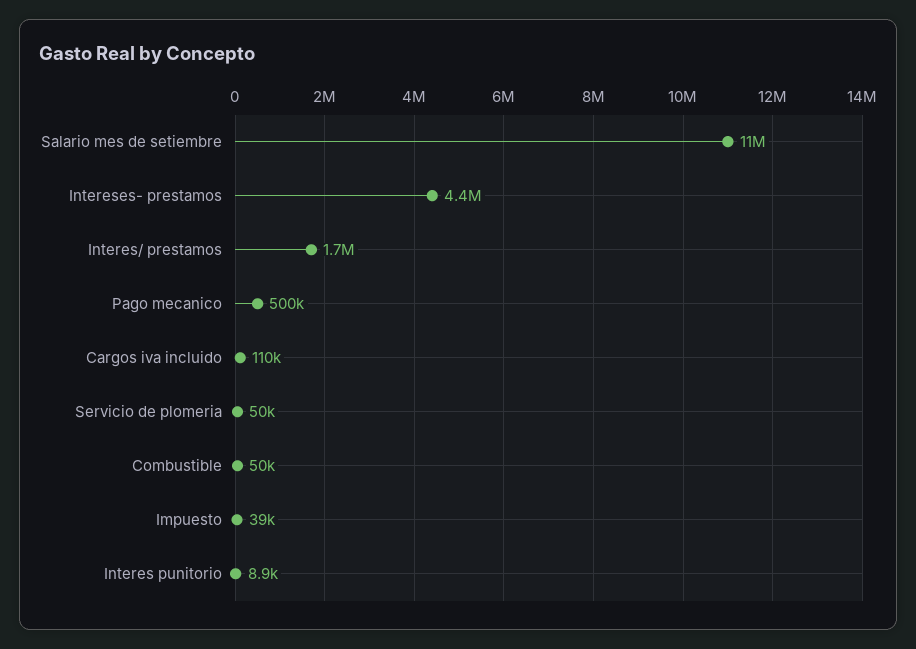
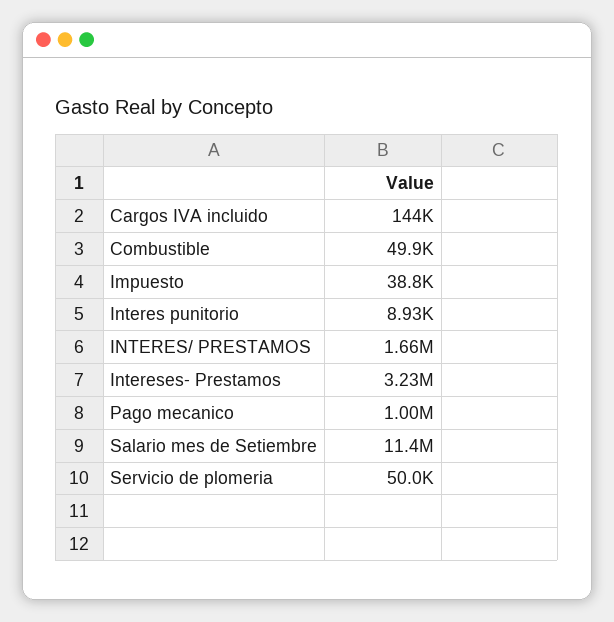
  {
    "Salario mes de setiembre": 11400000,
-   "Intereses- prestamos": 4400000,
+   "Intereses- prestamos": 3230000,
    "Interes/ prestamos": 1660000,
-   "Pago mecanico": 500000,
+   "Pago mecanico": 1000000,
-   "Cargos iva incluido": 110000,
+   "Cargos iva incluido": 144000,
    "Servicio de plomeria": 50000,
    "Combustible": 49900,
    "Impuesto": 38800,
    "Interes punitorio": 8930
  }

